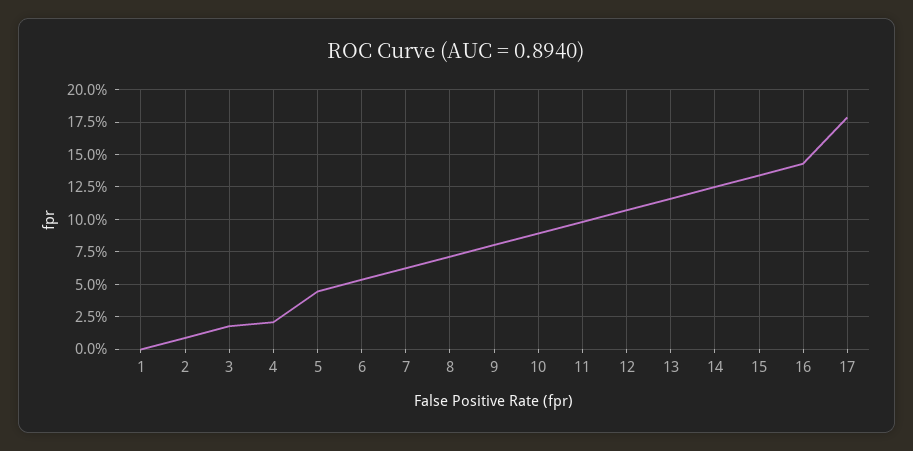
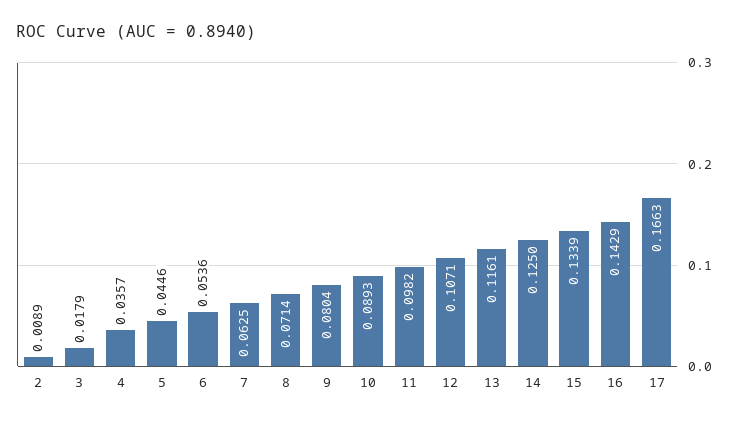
  {
-   "1": 0,
    "2": 0.0089,
    "3": 0.0179,
-   "4": 0.02,
+   "4": 0.0357,
    "5": 0.0446,
    "6": 0.0536,
    "7": 0.0625,
    "8": 0.0714,
    "9": 0.0804,
    "10": 0.0893,
    "11": 0.0982,
    "12": 0.1071,
    "13": 0.1161,
    "14": 0.125,
    "15": 0.1339,
    "16": 0.1429,
-   "17": 0.18
+   "17": 0.1663
  }

